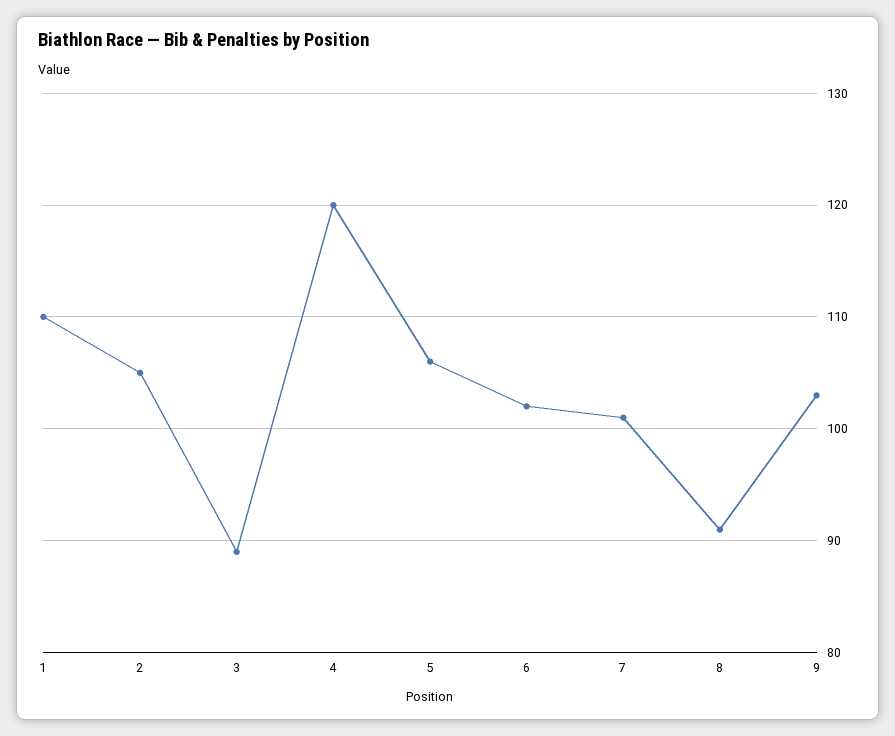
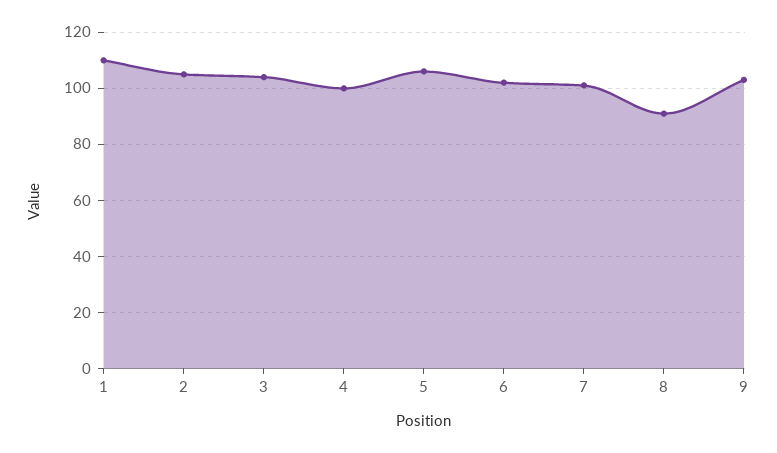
  {
    "1": 110,
    "2": 105,
-   "3": 89,
+   "3": 105,
-   "4": 120,
+   "4": 100,
    "5": 106,
    "6": 102,
    "7": 101,
    "8": 91,
    "9": 103
  }

